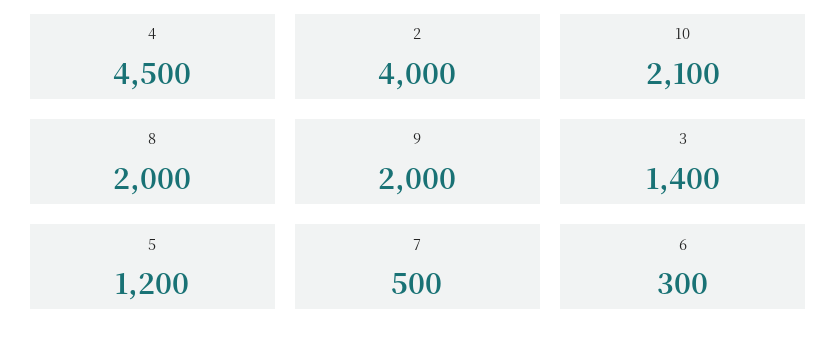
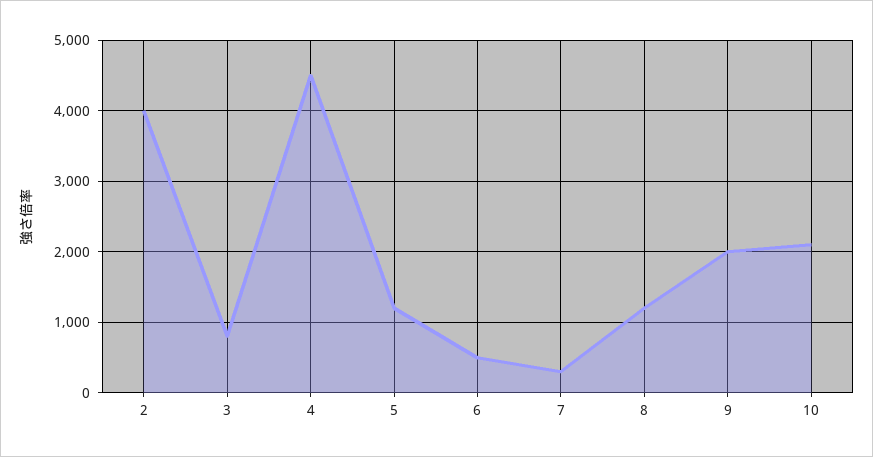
  {
    "4": 4500,
    "2": 4000,
    "10": 2100,
-   "8": 2000,
+   "8": 1200,
    "9": 2000,
-   "3": 1400,
+   "3": 800,
    "5": 1200,
-   "7": 500,
+   "7": 300,
-   "6": 300
+   "6": 500
  }

